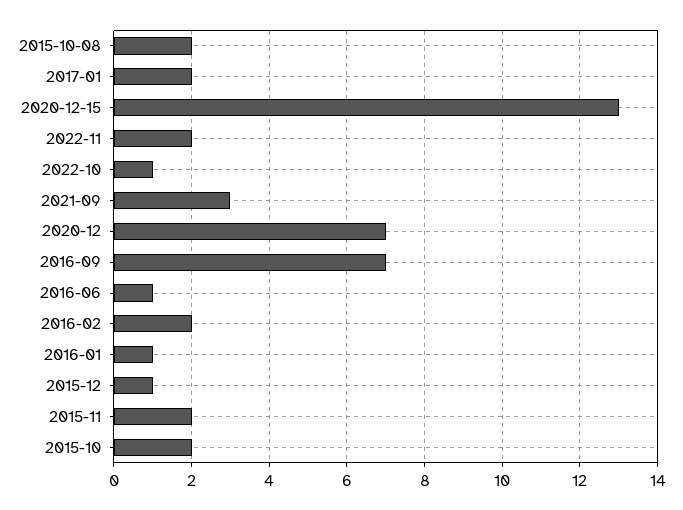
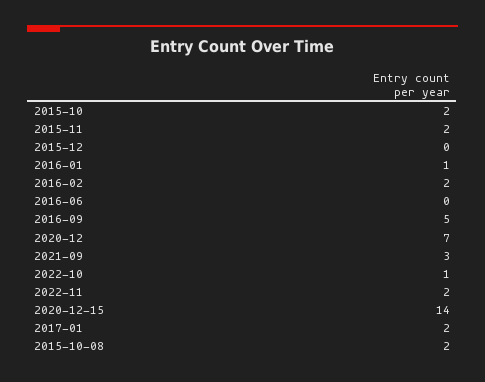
  {
    "2015-10-08": 2,
    "2017-01": 2,
-   "2020-12-15": 13,
+   "2020-12-15": 14,
    "2022-11": 2,
    "2022-10": 1,
    "2021-09": 3,
    "2020-12": 7,
-   "2016-09": 7,
+   "2016-09": 5,
-   "2016-06": 1,
+   "2016-06": 0,
    "2016-02": 2,
    "2016-01": 1,
-   "2015-12": 1,
+   "2015-12": 0,
    "2015-11": 2,
    "2015-10": 2
  }

